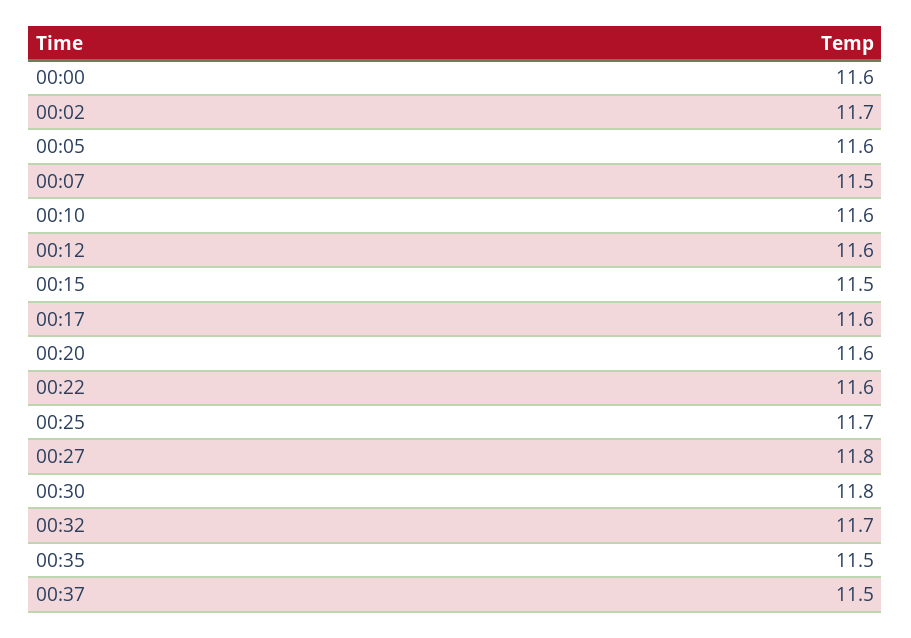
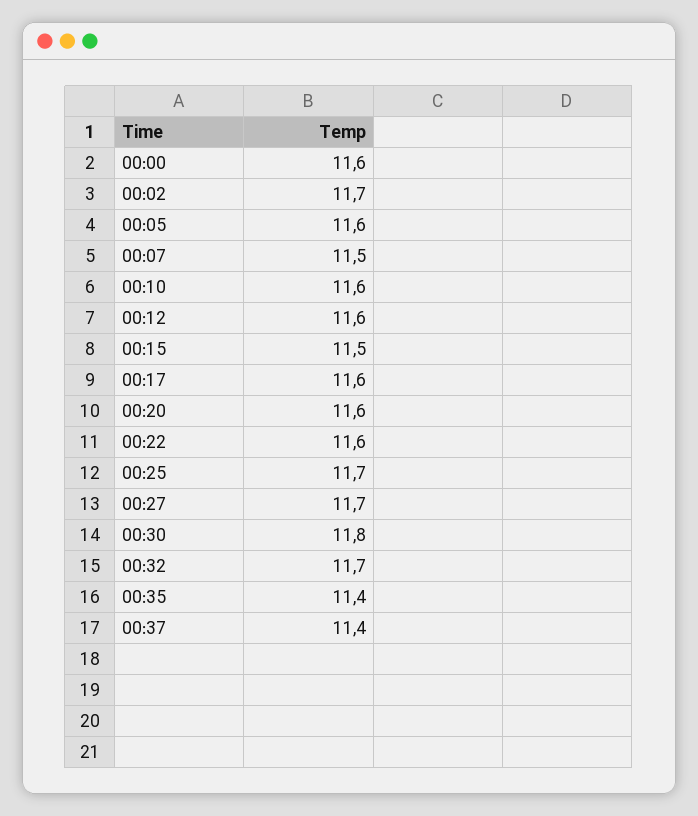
  {
    "00:00": 11.6,
    "00:02": 11.7,
    "00:05": 11.6,
    "00:07": 11.5,
    "00:10": 11.6,
    "00:12": 11.6,
    "00:15": 11.5,
    "00:17": 11.6,
    "00:20": 11.6,
    "00:22": 11.6,
    "00:25": 11.7,
-   "00:27": 11.8,
+   "00:27": 11.7,
    "00:30": 11.8,
    "00:32": 11.7,
-   "00:35": 11.5,
+   "00:35": 11.4,
-   "00:37": 11.5
+   "00:37": 11.4
  }

